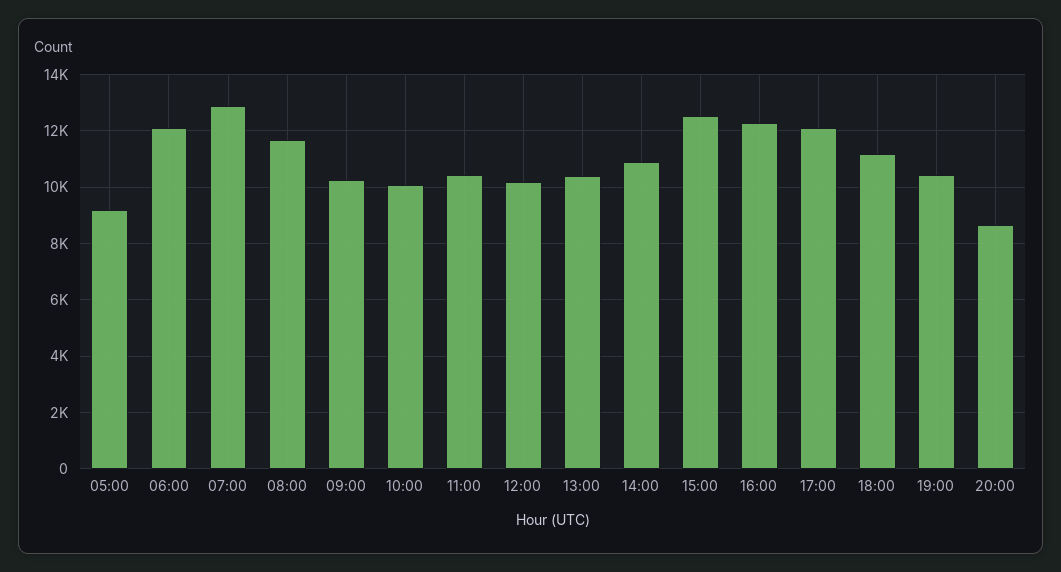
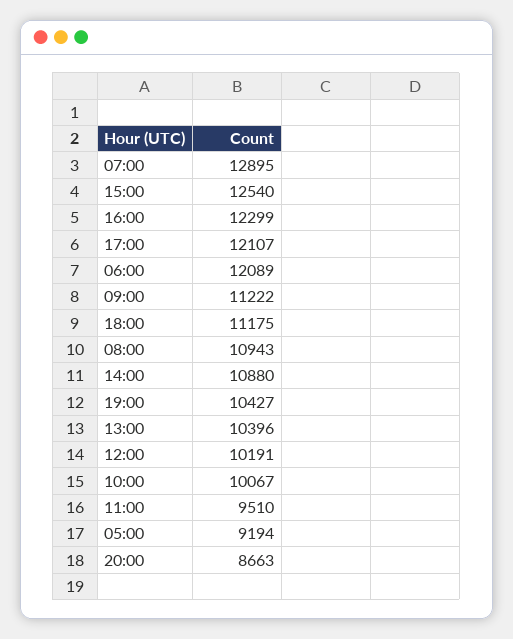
  {
    "05:00": 9194,
    "06:00": 12089,
    "07:00": 12895,
-   "08:00": 11750,
+   "08:00": 10943,
-   "09:00": 10250,
+   "09:00": 11222,
    "10:00": 10067,
-   "11:00": 10500,
+   "11:00": 9510,
    "12:00": 10191,
    "13:00": 10396,
    "14:00": 10880,
    "15:00": 12540,
    "16:00": 12299,
    "17:00": 12107,
    "18:00": 11175,
    "19:00": 10427,
    "20:00": 8663
  }

